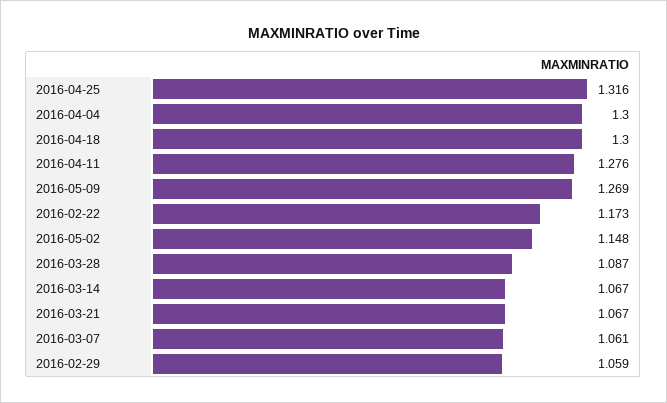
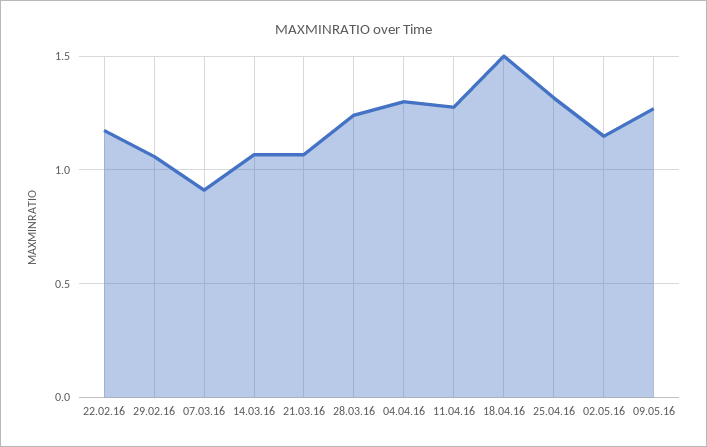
  {
    "2016-04-25": 1.316,
    "2016-04-04": 1.3,
-   "2016-04-18": 1.3,
+   "2016-04-18": 1.5,
    "2016-04-11": 1.276,
    "2016-05-09": 1.269,
    "2016-02-22": 1.173,
    "2016-05-02": 1.148,
-   "2016-03-28": 1.087,
+   "2016-03-28": 1.25,
    "2016-03-14": 1.067,
    "2016-03-21": 1.067,
-   "2016-03-07": 1.061,
+   "2016-03-07": 0.9,
    "2016-02-29": 1.059
  }

